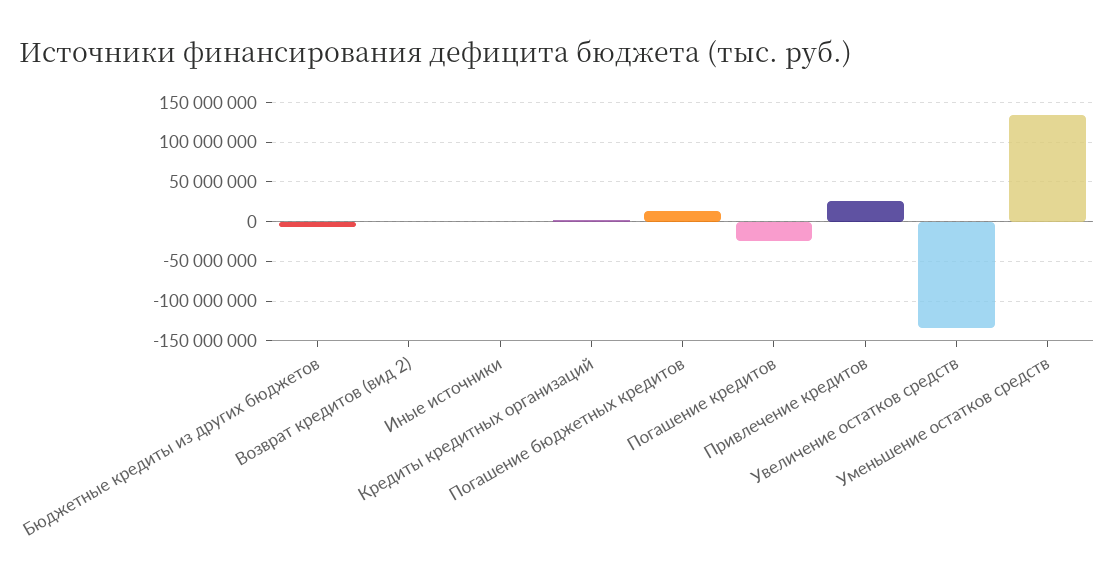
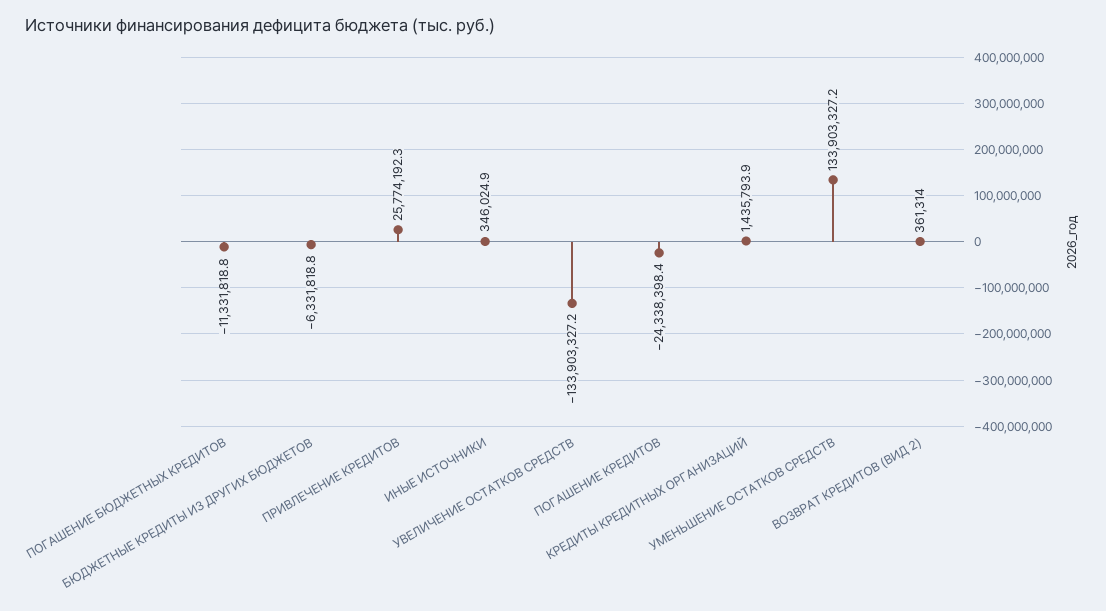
  {
    "Бюджетные кредиты из других бюджетов": -6331818.8,
    "Возврат кредитов (вид 2)": 361314,
    "Иные источники": 346024.9,
    "Кредиты кредитных организаций": 1435793.9,
-   "Погашение бюджетных кредитов": 10000000,
+   "Погашение бюджетных кредитов": -11331818.8,
    "Погашение кредитов": -24338398.4,
    "Привлечение кредитов": 25774192.3,
    "Увеличение остатков средств": -133903327.2,
    "Уменьшение остатков средств": 133903327.2
  }

